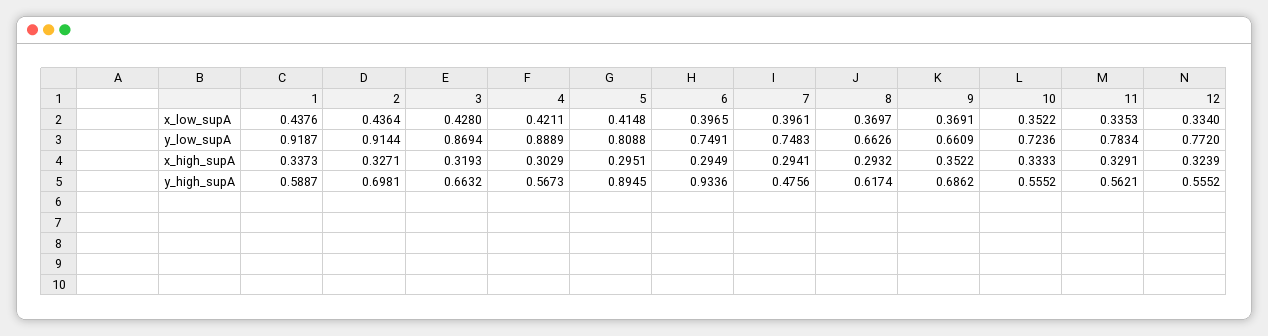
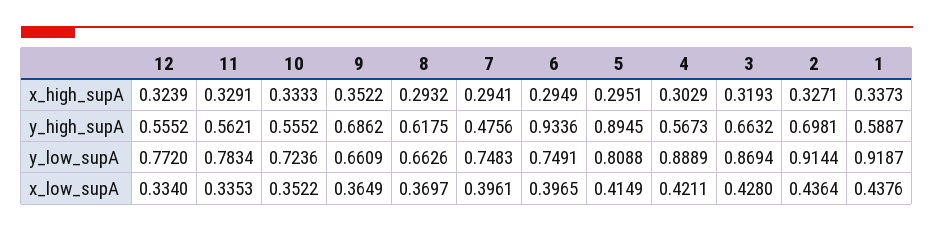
  {
    "1": {
      "x_low_supA": 0.4376,
      "y_low_supA": 0.9187,
      "x_high_supA": 0.3373,
      "y_high_supA": 0.5887
    },
    "2": {
      "x_low_supA": 0.4364,
      "y_low_supA": 0.9144,
      "x_high_supA": 0.3271,
      "y_high_supA": 0.6981
    },
    "3": {
      "x_low_supA": 0.428,
      "y_low_supA": 0.8694,
      "x_high_supA": 0.3193,
      "y_high_supA": 0.6632
    },
    "4": {
      "x_low_supA": 0.4211,
      "y_low_supA": 0.8889,
      "x_high_supA": 0.3029,
      "y_high_supA": 0.5673
    },
    "5": {
-     "x_low_supA": 0.4148,
+     "x_low_supA": 0.4149,
      "y_low_supA": 0.8088,
      "x_high_supA": 0.2951,
      "y_high_supA": 0.8945
    },
    "6": {
      "x_low_supA": 0.3965,
      "y_low_supA": 0.7491,
      "x_high_supA": 0.2949,
      "y_high_supA": 0.9336
    },
    "7": {
      "x_low_supA": 0.3961,
      "y_low_supA": 0.7483,
      "x_high_supA": 0.2941,
      "y_high_supA": 0.4756
    },
    "8": {
      "x_low_supA": 0.3697,
      "y_low_supA": 0.6626,
      "x_high_supA": 0.2932,
-     "y_high_supA": 0.6174
+     "y_high_supA": 0.6175
    },
    "9": {
-     "x_low_supA": 0.3691,
+     "x_low_supA": 0.3649,
      "y_low_supA": 0.6609,
      "x_high_supA": 0.3522,
      "y_high_supA": 0.6862
    },
    "10": {
      "x_low_supA": 0.3522,
      "y_low_supA": 0.7236,
      "x_high_supA": 0.3333,
      "y_high_supA": 0.5552
    },
    "11": {
      "x_low_supA": 0.3353,
      "y_low_supA": 0.7834,
      "x_high_supA": 0.3291,
      "y_high_supA": 0.5621
    },
    "12": {
      "x_low_supA": 0.334,
      "y_low_supA": 0.772,
      "x_high_supA": 0.3239,
      "y_high_supA": 0.5552
    }
  }

